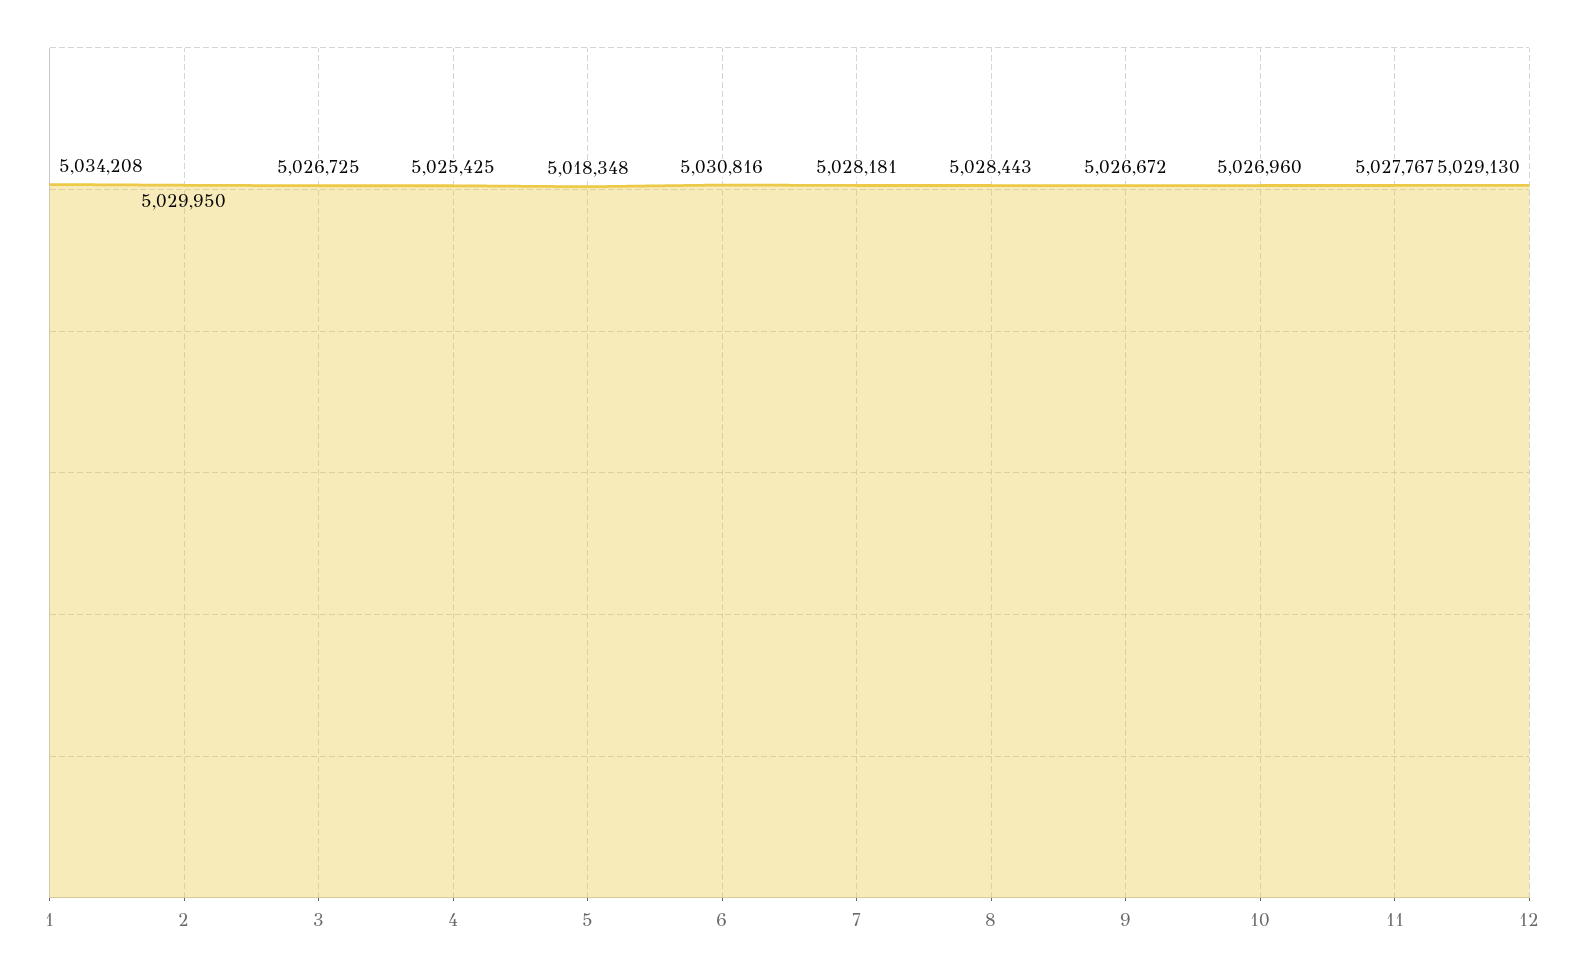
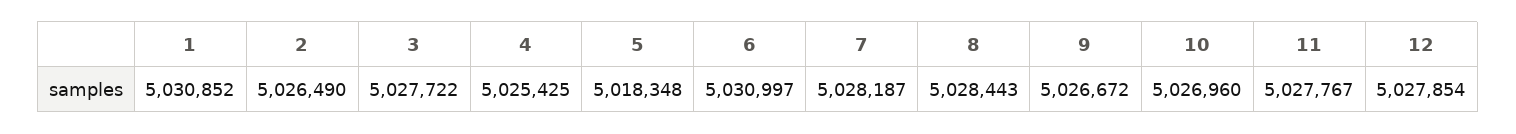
  {
-   "1": 5034208,
+   "1": 5030852,
-   "2": 5029950,
+   "2": 5026490,
-   "3": 5026725,
+   "3": 5027722,
    "4": 5025425,
    "5": 5018348,
-   "6": 5030816,
+   "6": 5030997,
-   "7": 5028181,
+   "7": 5028187,
    "8": 5028443,
    "9": 5026672,
    "10": 5026960,
    "11": 5027767,
-   "12": 5029130
+   "12": 5027854
  }

